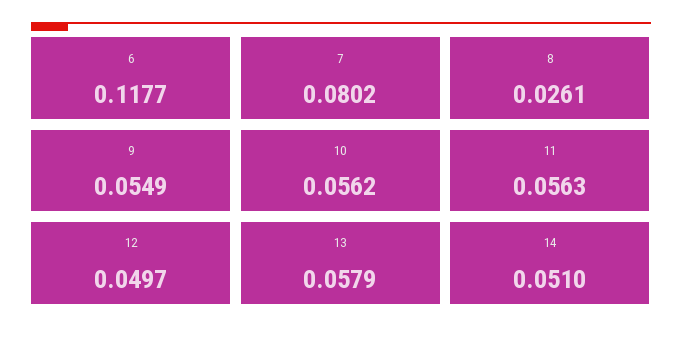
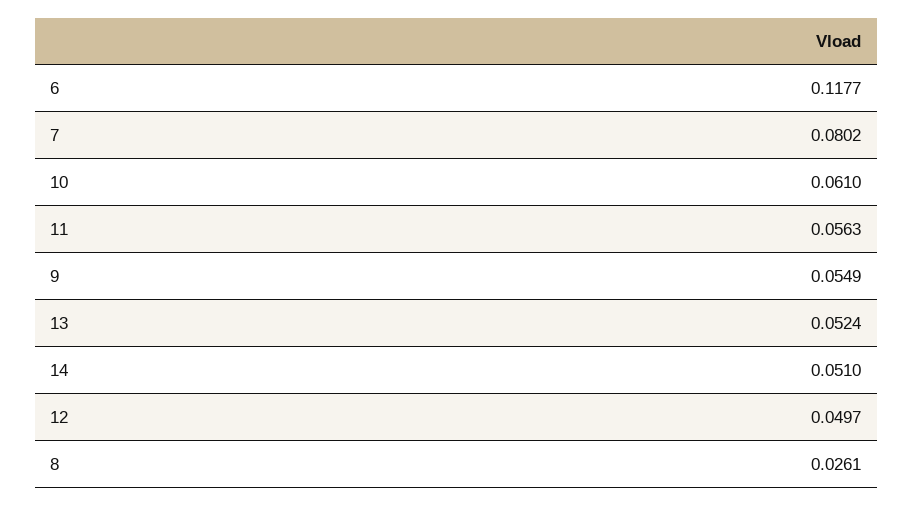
  {
    "6": 0.1177,
    "7": 0.0802,
    "8": 0.0261,
    "9": 0.0549,
-   "10": 0.0562,
+   "10": 0.061,
    "11": 0.0563,
    "12": 0.0497,
-   "13": 0.0579,
+   "13": 0.0524,
    "14": 0.051
  }

